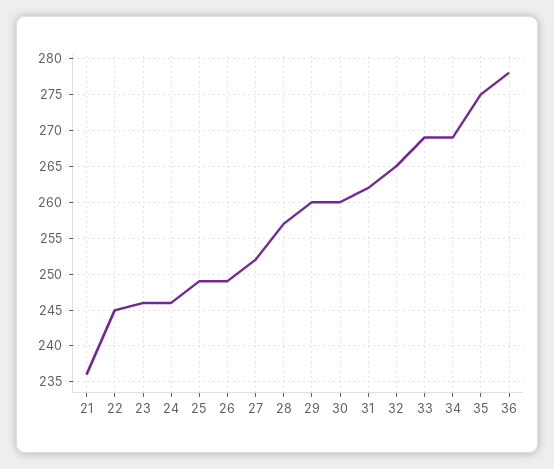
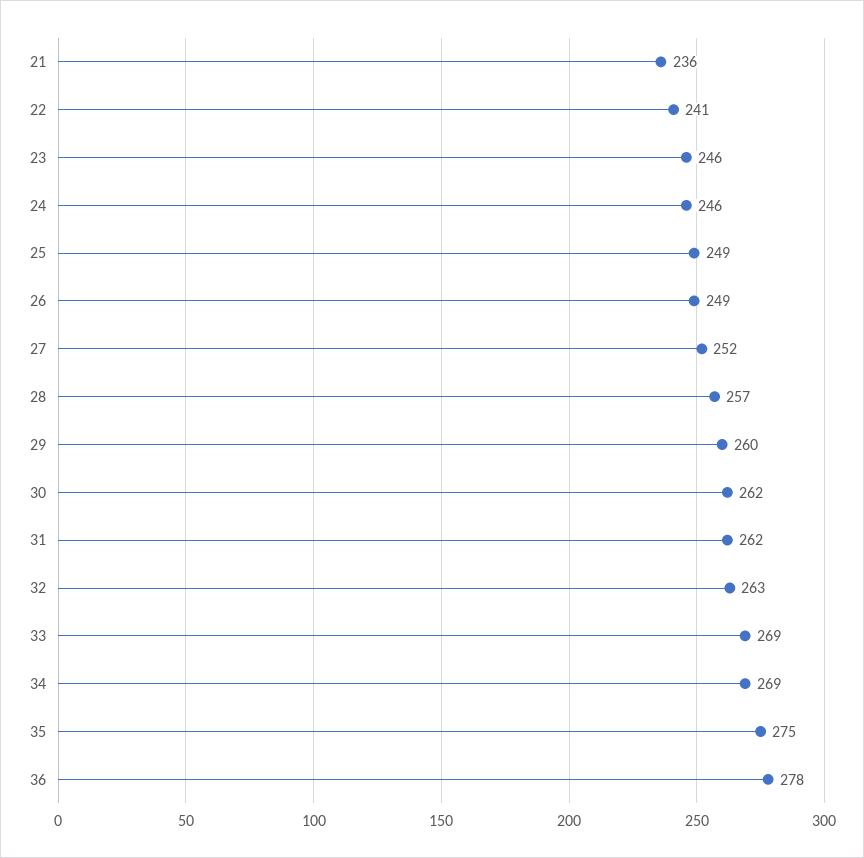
  {
    "21": 236,
-   "22": 245,
+   "22": 241,
    "23": 246,
    "24": 246,
    "25": 249,
    "26": 249,
    "27": 252,
    "28": 257,
    "29": 260,
-   "30": 260,
+   "30": 262,
    "31": 262,
-   "32": 265,
+   "32": 263,
    "33": 269,
    "34": 269,
    "35": 275,
    "36": 278
  }

